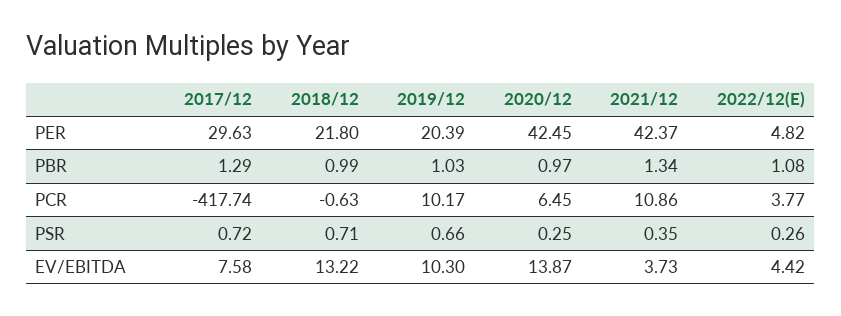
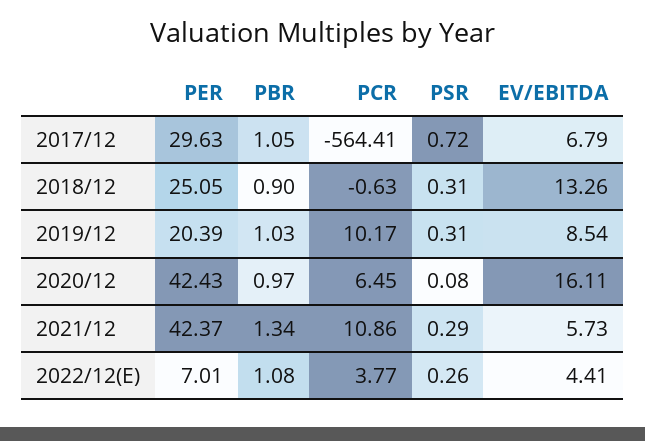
  {
    "2017/12": {
      "PER": 29.63,
-     "PBR": 1.29,
+     "PBR": 1.05,
-     "PCR": -417.74,
+     "PCR": -564.41,
      "PSR": 0.72,
-     "EV/EBITDA": 7.58
+     "EV/EBITDA": 6.79
    },
    "2018/12": {
-     "PER": 21.8,
+     "PER": 25.05,
-     "PBR": 0.99,
+     "PBR": 0.9,
      "PCR": -0.63,
-     "PSR": 0.71,
+     "PSR": 0.31,
-     "EV/EBITDA": 13.22
+     "EV/EBITDA": 13.26
    },
    "2019/12": {
      "PER": 20.39,
      "PBR": 1.03,
      "PCR": 10.17,
-     "PSR": 0.66,
+     "PSR": 0.31,
-     "EV/EBITDA": 10.3
+     "EV/EBITDA": 8.54
    },
    "2020/12": {
-     "PER": 42.45,
+     "PER": 42.43,
      "PBR": 0.97,
      "PCR": 6.45,
-     "PSR": 0.25,
+     "PSR": 0.08,
-     "EV/EBITDA": 13.87
+     "EV/EBITDA": 16.11
    },
    "2021/12": {
      "PER": 42.37,
      "PBR": 1.34,
      "PCR": 10.86,
-     "PSR": 0.35,
+     "PSR": 0.29,
-     "EV/EBITDA": 3.73
+     "EV/EBITDA": 5.73
    },
    "2022/12(E)": {
-     "PER": 4.82,
+     "PER": 7.01,
      "PBR": 1.08,
      "PCR": 3.77,
      "PSR": 0.26,
-     "EV/EBITDA": 4.42
+     "EV/EBITDA": 4.41
    }
  }

